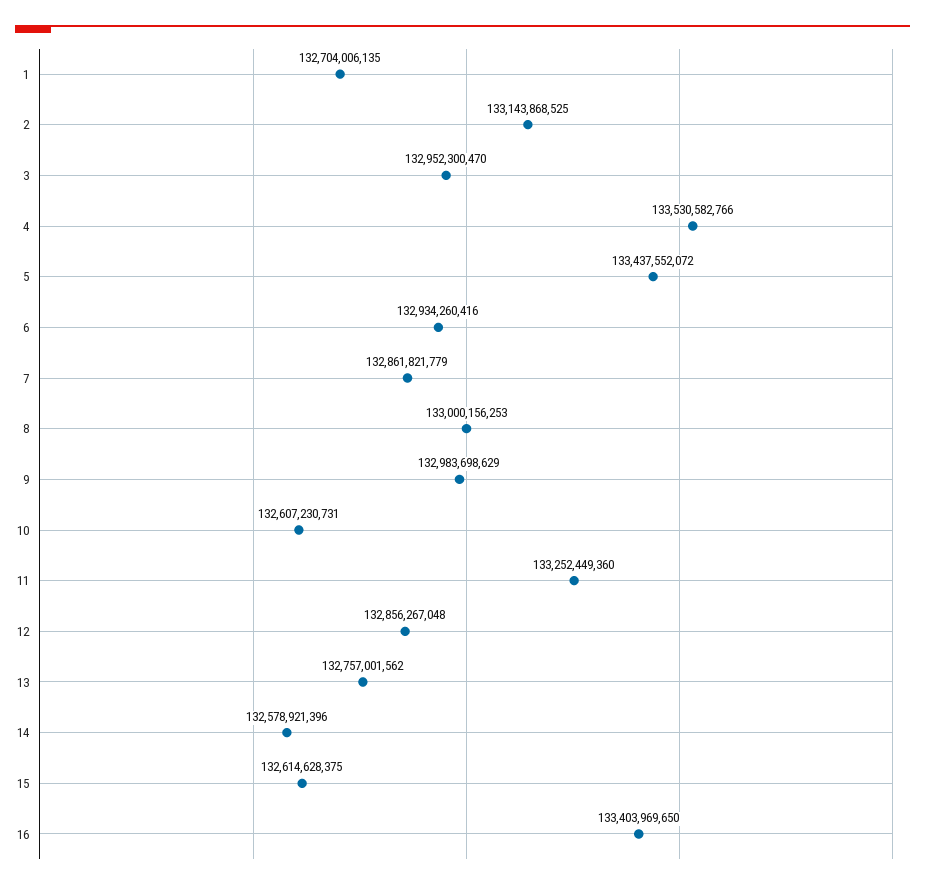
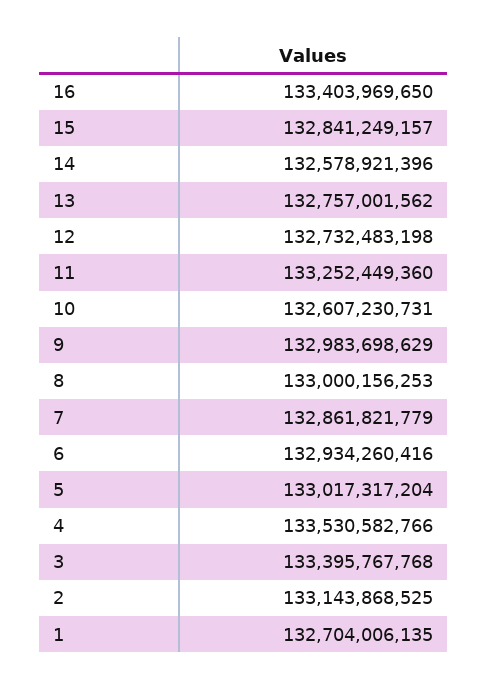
  {
    "1": 132704006135,
    "2": 133143868525,
-   "3": 132952300470,
+   "3": 133395767768,
    "4": 133530582766,
-   "5": 133437552072,
+   "5": 133017317204,
    "6": 132934260416,
    "7": 132861821779,
    "8": 133000156253,
    "9": 132983698629,
    "10": 132607230731,
    "11": 133252449360,
-   "12": 132856267048,
+   "12": 132732483198,
    "13": 132757001562,
    "14": 132578921396,
-   "15": 132614628375,
+   "15": 132841249157,
    "16": 133403969650
  }

